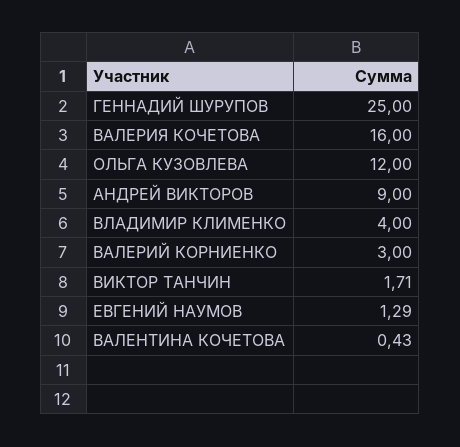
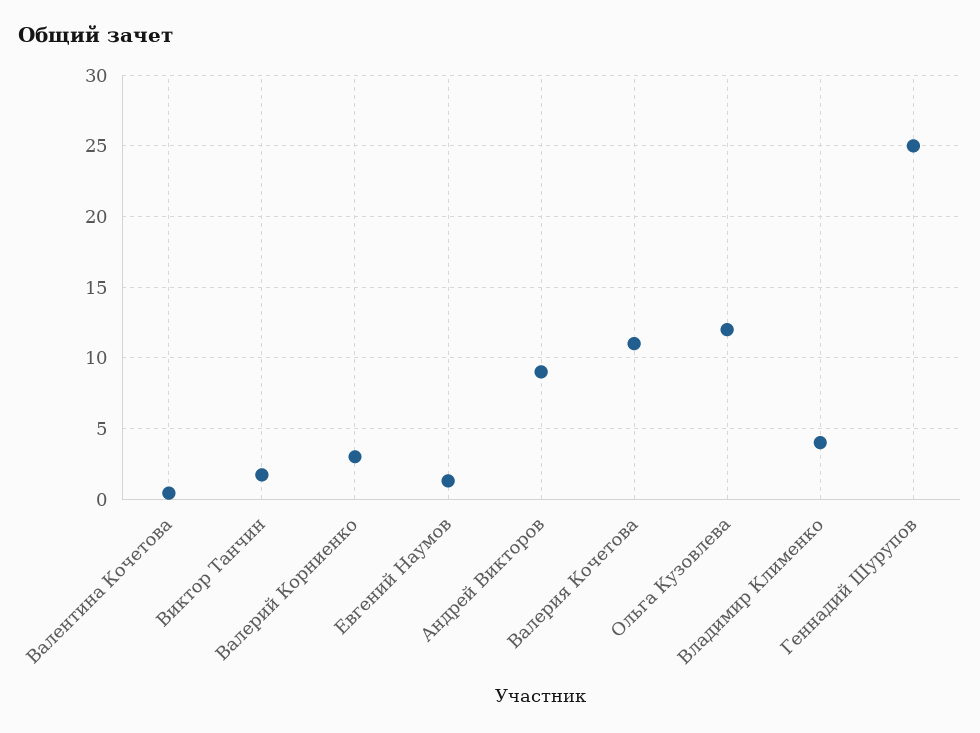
  {
    "ГЕННАДИЙ ШУРУПОВ": 25,
-   "ВАЛЕРИЯ КОЧЕТОВА": 16,
+   "ВАЛЕРИЯ КОЧЕТОВА": 11,
    "ОЛЬГА КУЗОВЛЕВА": 12,
    "АНДРЕЙ ВИКТОРОВ": 9,
    "ВЛАДИМИР КЛИМЕНКО": 4,
    "ВАЛЕРИЙ КОРНИЕНКО": 3,
    "ВИКТОР ТАНЧИН": 1.71,
    "ЕВГЕНИЙ НАУМОВ": 1.29,
    "ВАЛЕНТИНА КОЧЕТОВА": 0.43
  }

